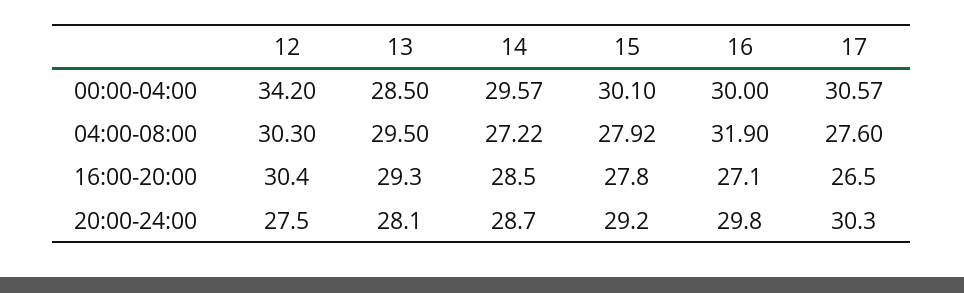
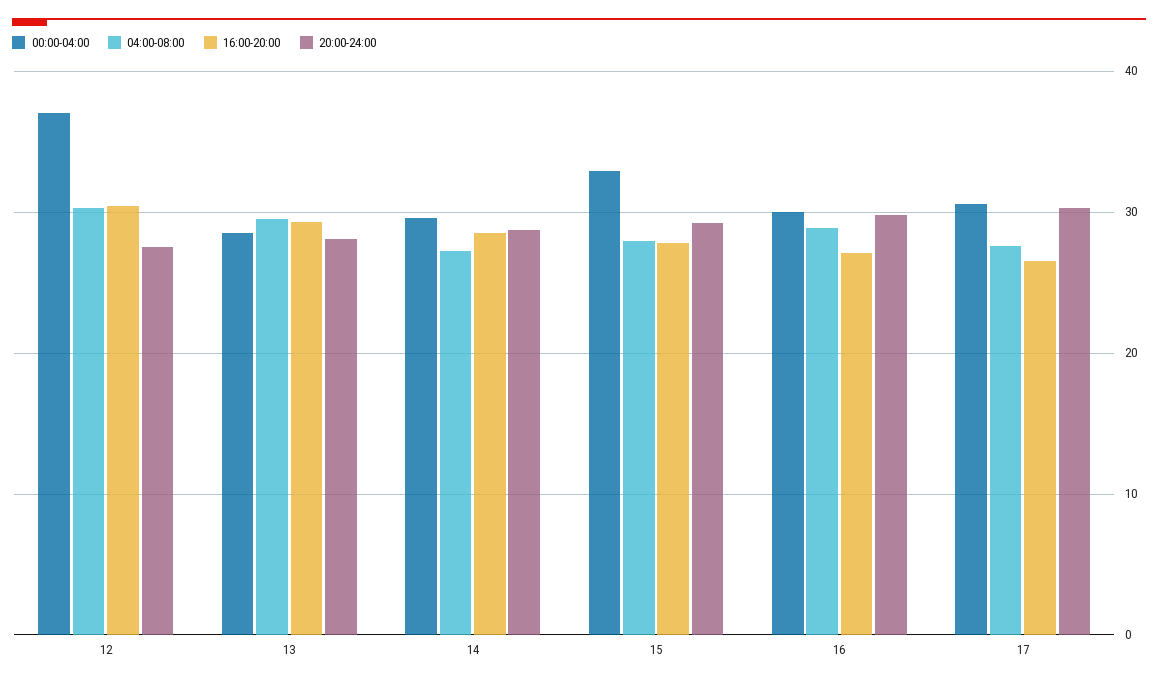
  {
    "00:00-04:00": {
-     "12": 34.2,
+     "12": 37,
      "13": 28.5,
      "14": 29.57,
-     "15": 30.1,
+     "15": 33,
      "16": 30,
      "17": 30.57
    },
    "04:00-08:00": {
      "12": 30.3,
      "13": 29.5,
      "14": 27.22,
      "15": 27.92,
-     "16": 31.9,
+     "16": 29,
      "17": 27.6
    },
    "16:00-20:00": {
      "12": 30.4,
      "13": 29.3,
      "14": 28.5,
      "15": 27.8,
      "16": 27.1,
      "17": 26.5
    },
    "20:00-24:00": {
      "12": 27.5,
      "13": 28.1,
      "14": 28.7,
      "15": 29.2,
      "16": 29.8,
      "17": 30.3
    }
  }

